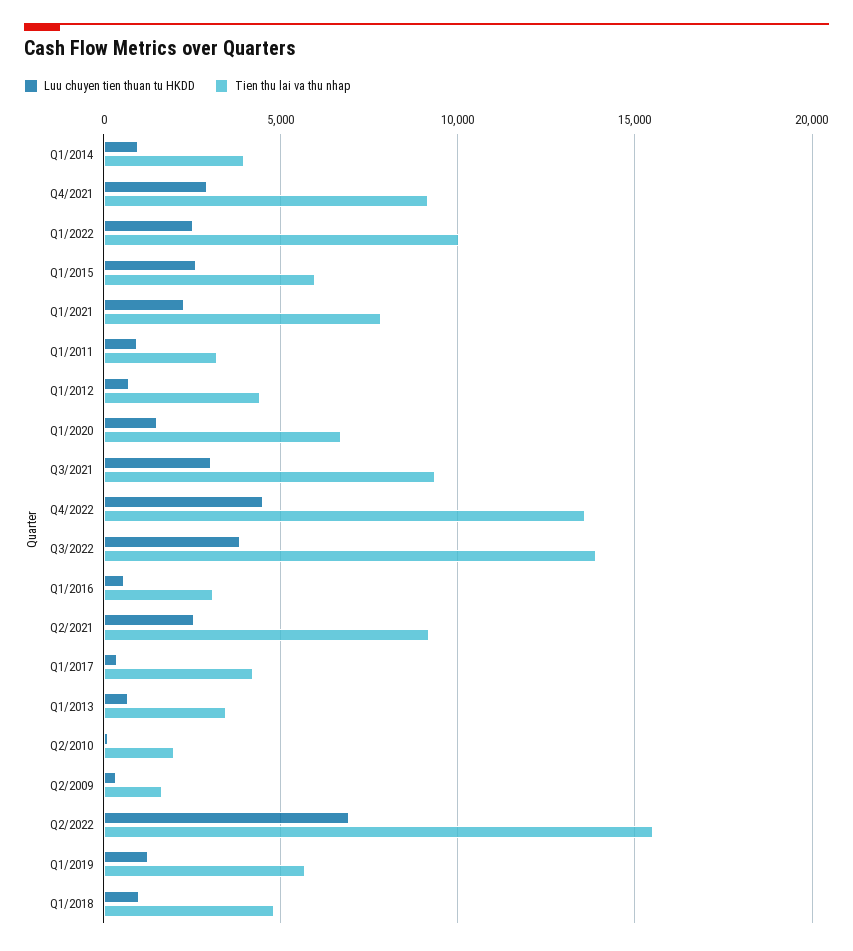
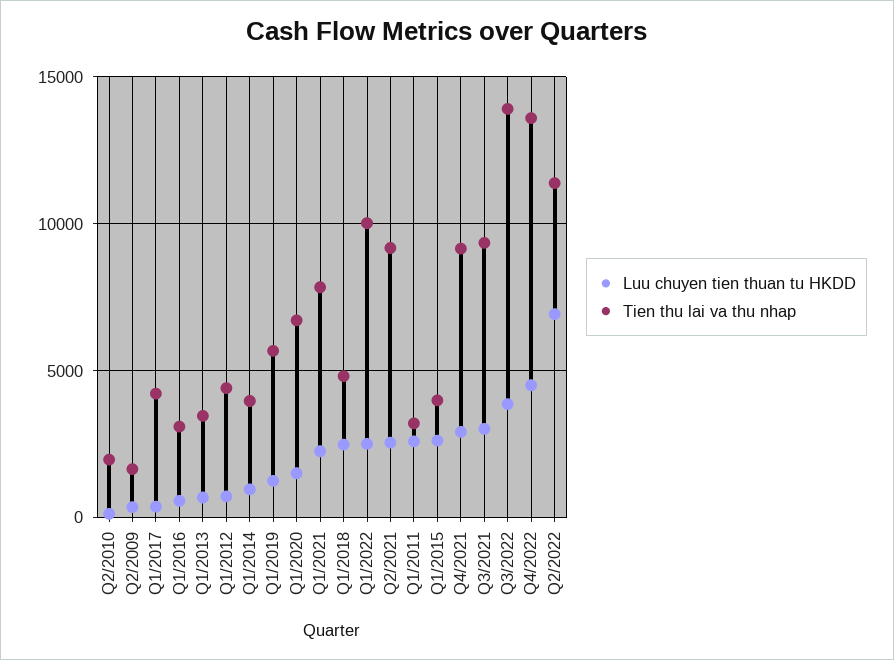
  {
    "Luu chuyen tien thuan tu HKDD": {
      "Q1/2014": 1000,
      "Q4/2021": 3000,
      "Q1/2022": 2500,
      "Q1/2015": 2500,
      "Q1/2021": 2500,
-     "Q1/2011": 1000,
+     "Q1/2011": 2500,
      "Q1/2012": 500,
      "Q1/2020": 1500,
      "Q3/2021": 3000,
      "Q4/2022": 4500,
      "Q3/2022": 4000,
      "Q1/2016": 500,
      "Q2/2021": 2500,
      "Q1/2017": 500,
      "Q1/2013": 500,
      "Q2/2010": 0,
      "Q2/2009": 500,
      "Q2/2022": 7000,
      "Q1/2019": 1500,
-     "Q1/2018": 1000
+     "Q1/2018": 2500
    },
    "Tien thu lai va thu nhap": {
      "Q1/2014": 4000,
      "Q4/2021": 9000,
      "Q1/2022": 10000,
-     "Q1/2015": 6000,
+     "Q1/2015": 4000,
      "Q1/2021": 8000,
      "Q1/2011": 3000,
      "Q1/2012": 4500,
      "Q1/2020": 6500,
      "Q3/2021": 9500,
      "Q4/2022": 13500,
      "Q3/2022": 14000,
      "Q1/2016": 3000,
      "Q2/2021": 9000,
      "Q1/2017": 4000,
      "Q1/2013": 3500,
      "Q2/2010": 2000,
      "Q2/2009": 1500,
-     "Q2/2022": 15500,
+     "Q2/2022": 11500,
      "Q1/2019": 5500,
      "Q1/2018": 5000
    }
  }

